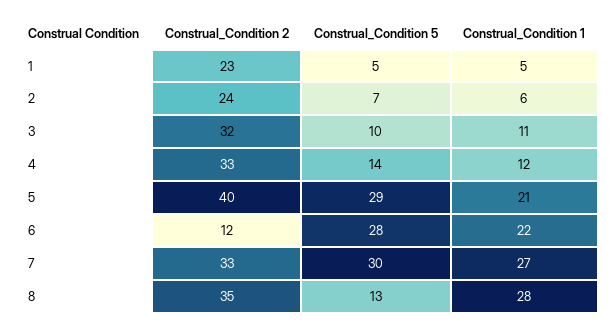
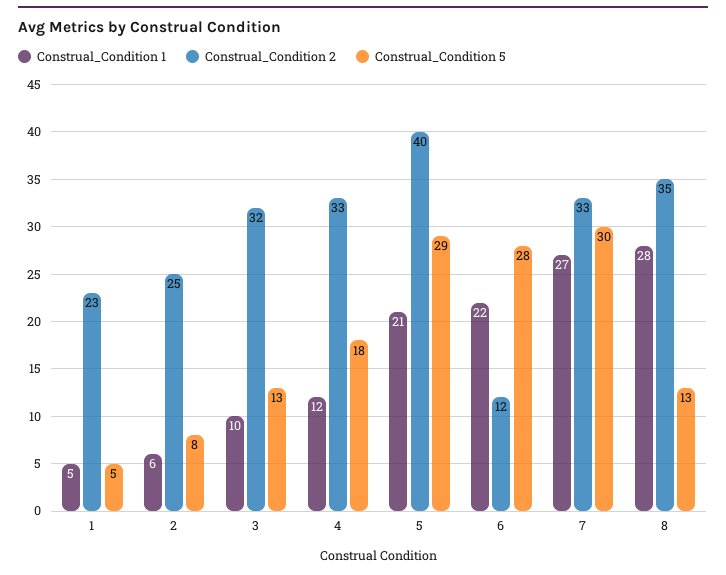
  {
    "Construal_Condition 2": {
      "1": 23,
-     "2": 24,
+     "2": 25,
      "3": 32,
      "4": 33,
      "5": 40,
      "6": 12,
      "7": 33,
      "8": 35
    },
    "Construal_Condition 5": {
      "1": 5,
-     "2": 7,
+     "2": 8,
-     "3": 10,
+     "3": 13,
-     "4": 14,
+     "4": 18,
      "5": 29,
      "6": 28,
      "7": 30,
      "8": 13
    },
    "Construal_Condition 1": {
      "1": 5,
      "2": 6,
-     "3": 11,
+     "3": 10,
      "4": 12,
      "5": 21,
      "6": 22,
      "7": 27,
      "8": 28
    }
  }

